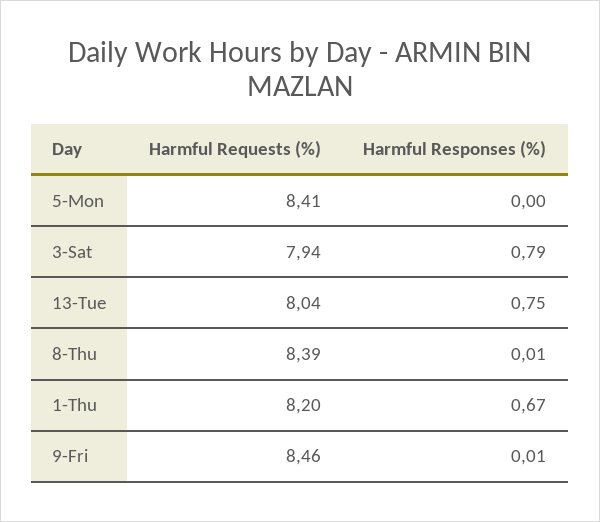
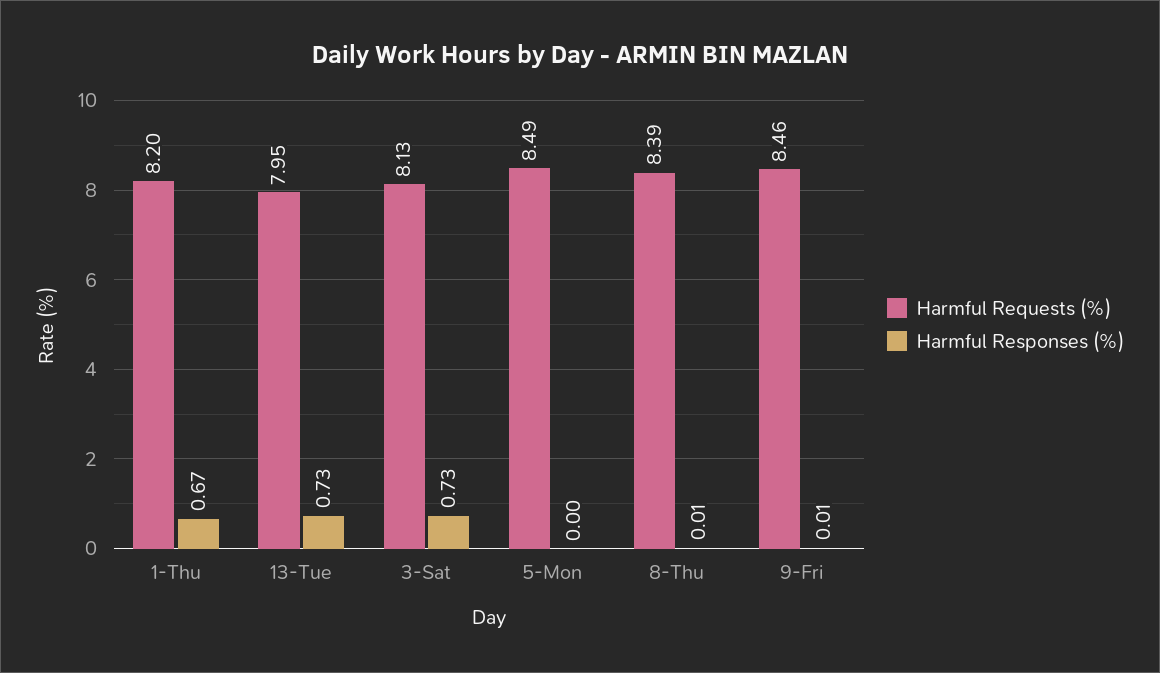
  {
    "Harmful Requests (%)": {
-     "5-Mon": 8.41,
+     "5-Mon": 8.49,
-     "3-Sat": 7.94,
+     "3-Sat": 8.13,
-     "13-Tue": 8.04,
+     "13-Tue": 7.95,
      "8-Thu": 8.39,
      "1-Thu": 8.2,
      "9-Fri": 8.46
    },
    "Harmful Responses (%)": {
      "5-Mon": 0,
-     "3-Sat": 0.79,
+     "3-Sat": 0.73,
-     "13-Tue": 0.75,
+     "13-Tue": 0.73,
      "8-Thu": 0.01,
      "1-Thu": 0.67,
      "9-Fri": 0.01
    }
  }

